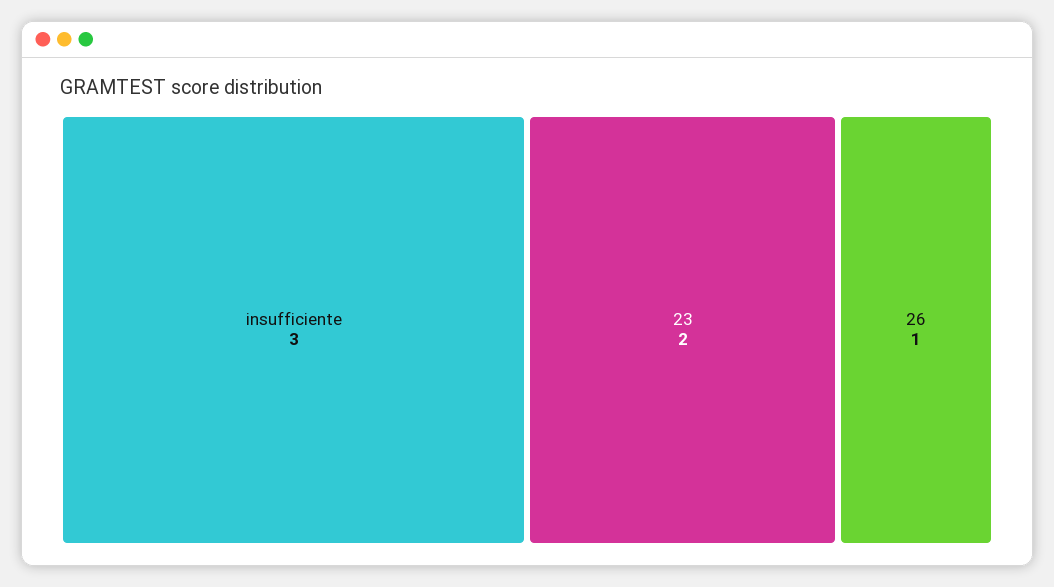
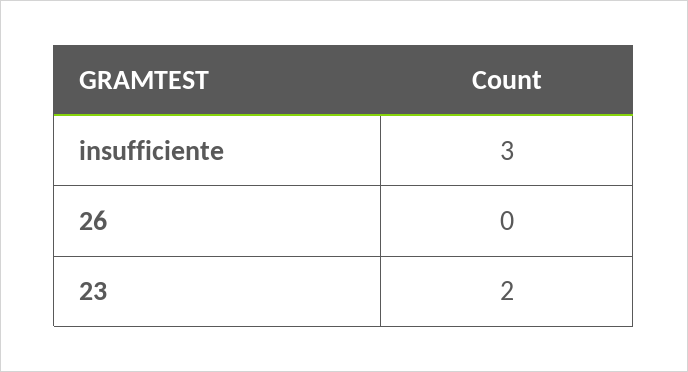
  {
    "insufficiente": 3,
    "23": 2,
-   "26": 1
+   "26": 0
  }

